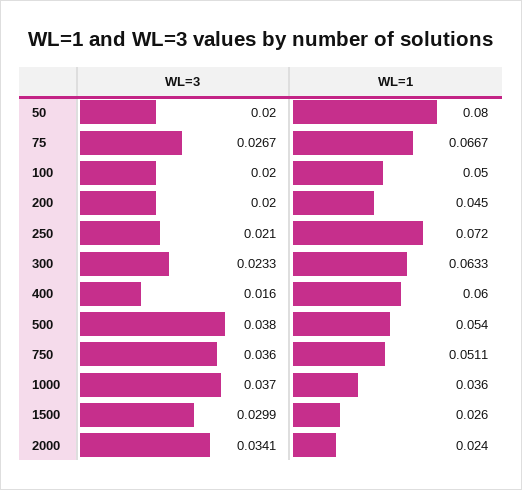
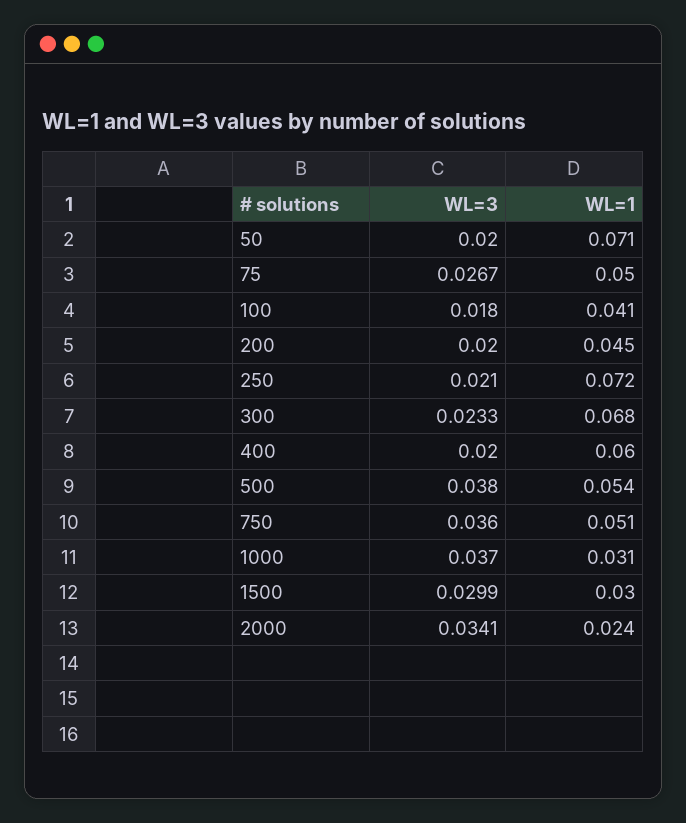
  {
    "WL=3": {
      "50": 0.02,
      "75": 0.0267,
-     "100": 0.02,
+     "100": 0.018,
      "200": 0.02,
      "250": 0.021,
      "300": 0.0233,
-     "400": 0.016,
+     "400": 0.02,
      "500": 0.038,
      "750": 0.036,
      "1000": 0.037,
      "1500": 0.0299,
      "2000": 0.0341
    },
    "WL=1": {
-     "50": 0.08,
+     "50": 0.071,
-     "75": 0.0667,
+     "75": 0.05,
-     "100": 0.05,
+     "100": 0.041,
      "200": 0.045,
      "250": 0.072,
-     "300": 0.0633,
+     "300": 0.068,
      "400": 0.06,
      "500": 0.054,
      "750": 0.0511,
-     "1000": 0.036,
+     "1000": 0.031,
-     "1500": 0.026,
+     "1500": 0.03,
      "2000": 0.024
    }
  }

